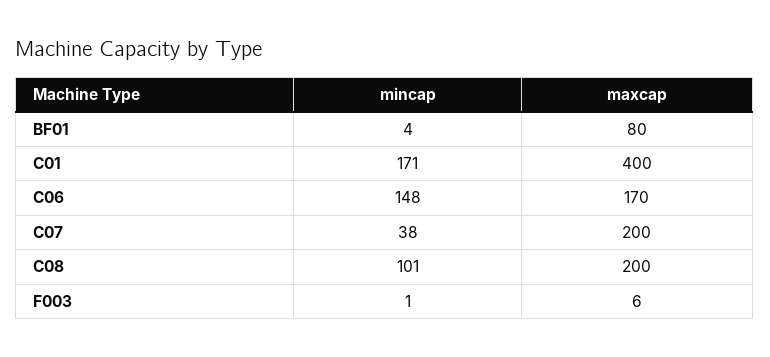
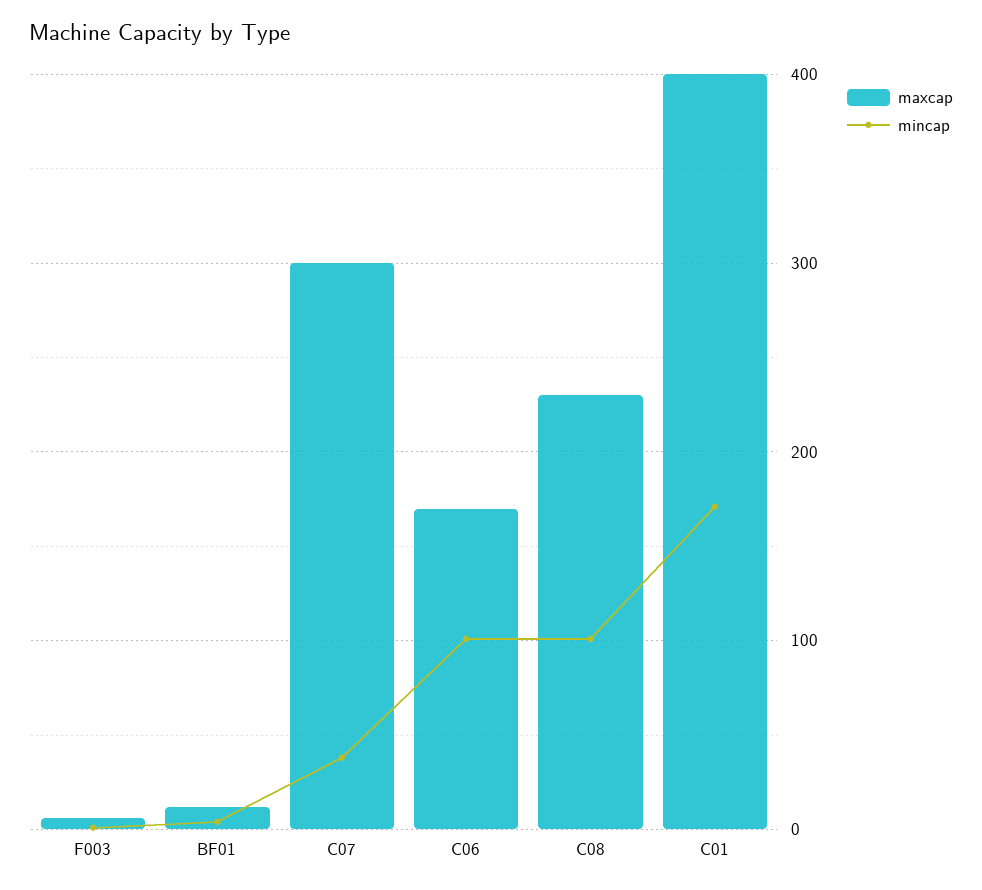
  {
    "mincap": {
      "BF01": 4,
      "C01": 171,
-     "C06": 148,
+     "C06": 100,
      "C07": 38,
      "C08": 101,
      "F003": 1
    },
    "maxcap": {
-     "BF01": 80,
+     "BF01": 10,
      "C01": 400,
      "C06": 170,
-     "C07": 200,
+     "C07": 300,
-     "C08": 200,
+     "C08": 230,
      "F003": 6
    }
  }

